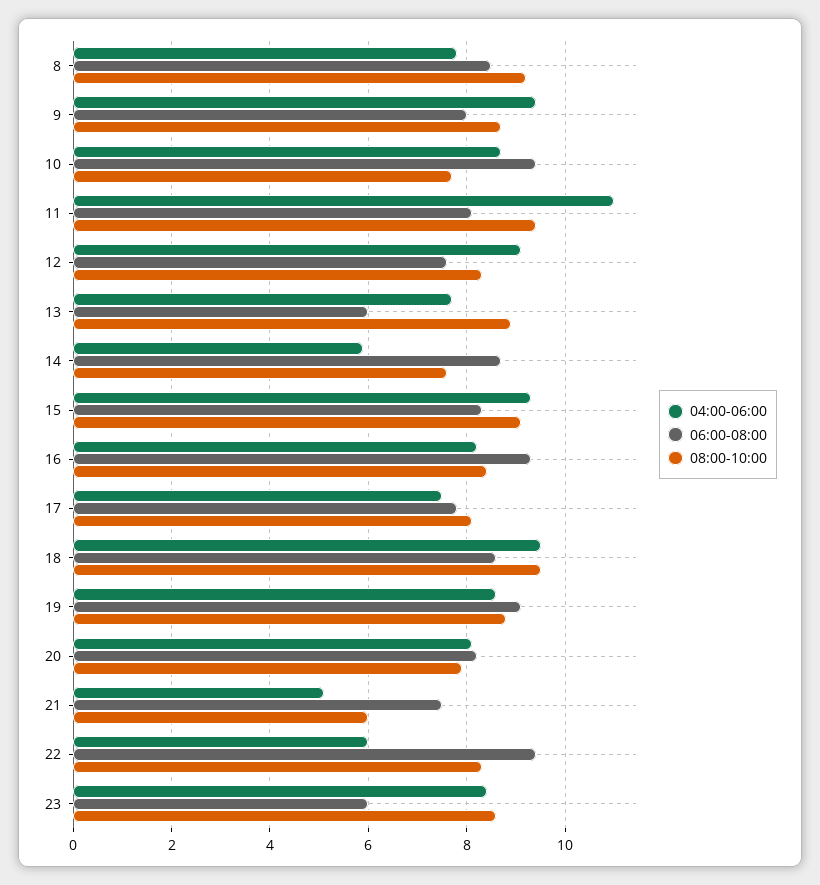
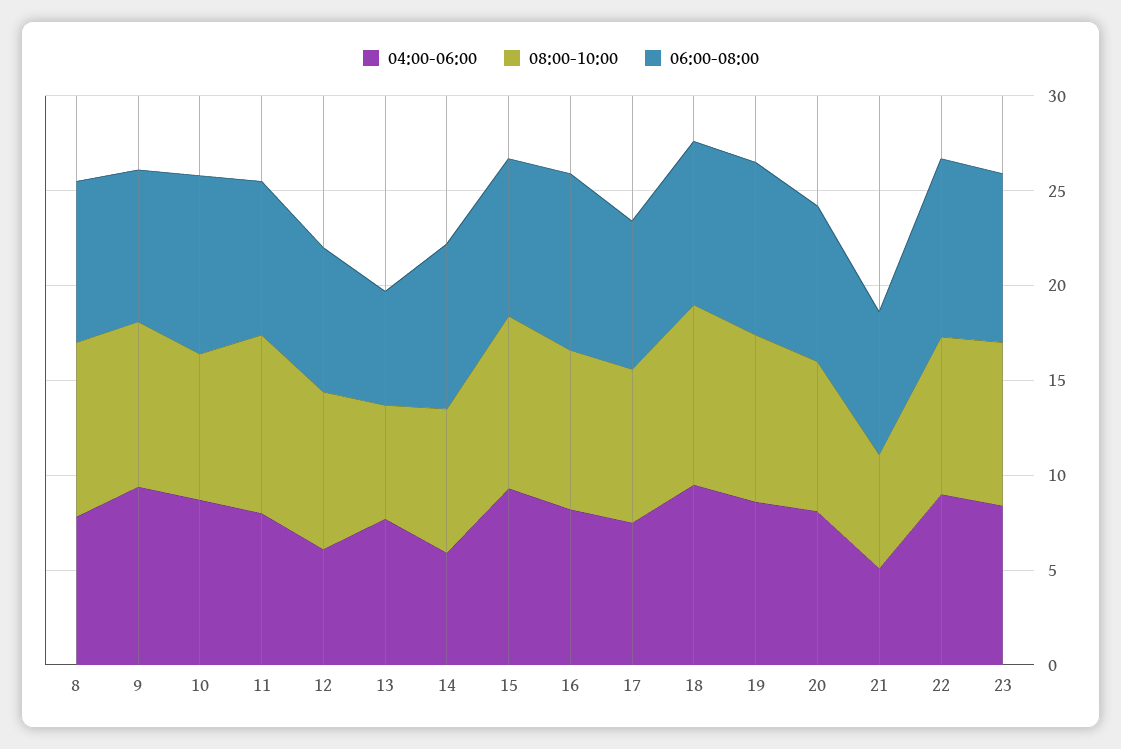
  {
    "04:00-06:00": {
      "8": 8,
      "9": 9.5,
      "10": 8.5,
-     "11": 11,
+     "11": 8,
-     "12": 9,
+     "12": 6,
      "13": 7.5,
      "14": 6,
      "15": 9.5,
      "16": 8,
      "17": 7.5,
      "18": 9.5,
      "19": 8.5,
      "20": 8,
      "21": 5,
-     "22": 6,
+     "22": 9,
      "23": 8.5
    },
    "06:00-08:00": {
      "8": 8.5,
      "9": 8,
      "10": 9.5,
      "11": 8,
      "12": 7.5,
      "13": 6,
      "14": 8.5,
      "15": 8.5,
      "16": 9.5,
      "17": 8,
      "18": 8.5,
      "19": 9,
      "20": 8,
      "21": 7.5,
      "22": 9.5,
-     "23": 6
+     "23": 9
    },
    "08:00-10:00": {
      "8": 9,
      "9": 8.5,
      "10": 7.5,
      "11": 9.5,
      "12": 8.5,
-     "13": 9,
+     "13": 6,
      "14": 7.5,
      "15": 9,
      "16": 8.5,
      "17": 8,
      "18": 9.5,
      "19": 9,
      "20": 8,
      "21": 6,
      "22": 8.5,
      "23": 8.5
    }
  }

